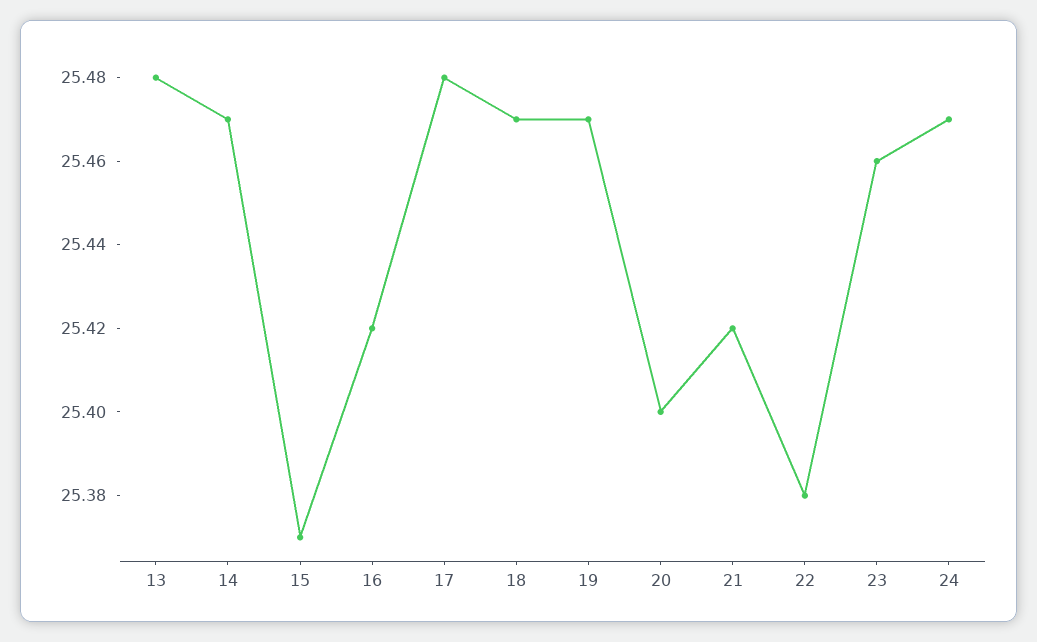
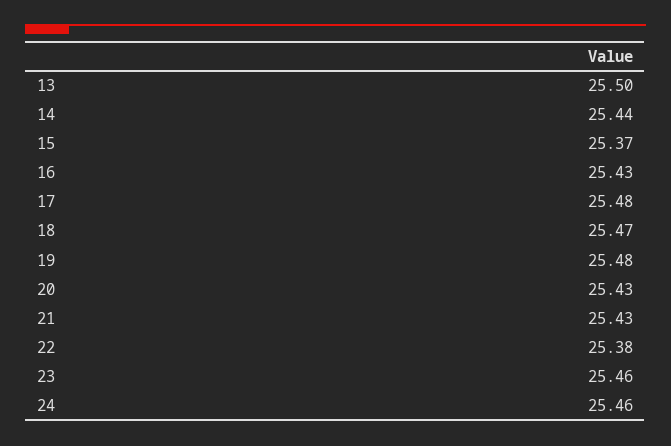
  {
-   "13": 25.48,
+   "13": 25.5,
-   "14": 25.47,
+   "14": 25.44,
    "15": 25.37,
-   "16": 25.42,
+   "16": 25.43,
    "17": 25.48,
    "18": 25.47,
-   "19": 25.47,
+   "19": 25.48,
-   "20": 25.4,
+   "20": 25.43,
-   "21": 25.42,
+   "21": 25.43,
    "22": 25.38,
    "23": 25.46,
-   "24": 25.47
+   "24": 25.46
  }

